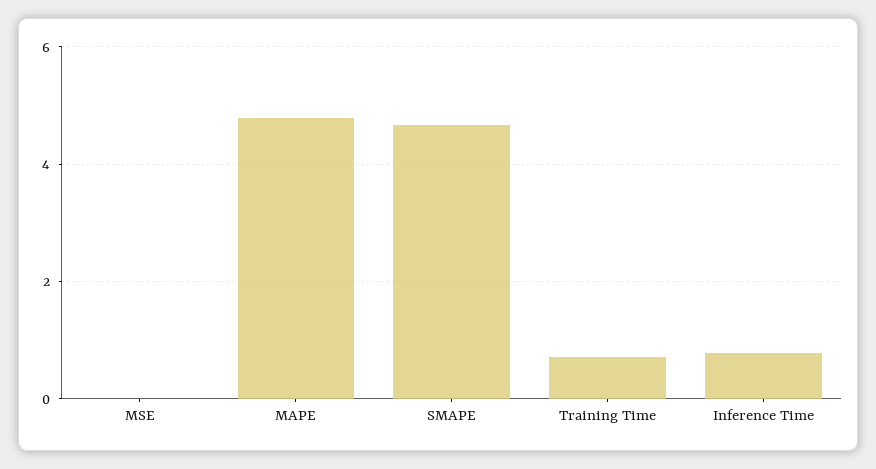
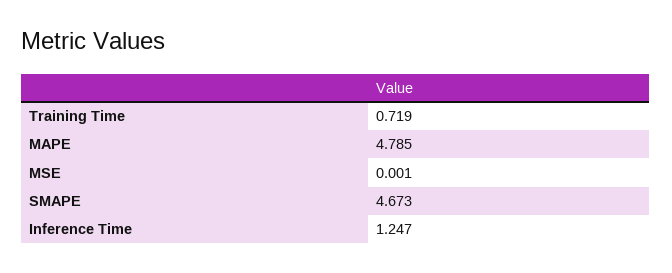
  {
    "MSE": 0.001,
    "MAPE": 4.785,
    "SMAPE": 4.673,
    "Training Time": 0.719,
-   "Inference Time": 0.8
+   "Inference Time": 1.247
  }

